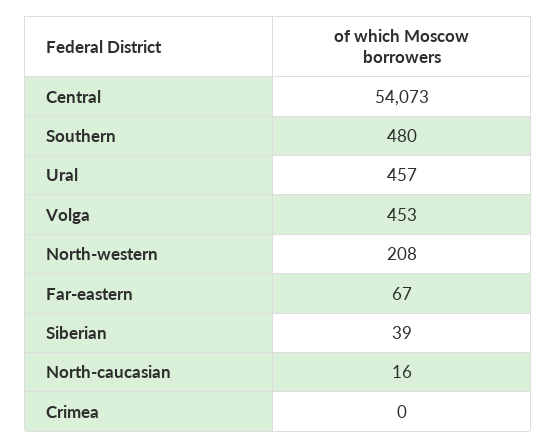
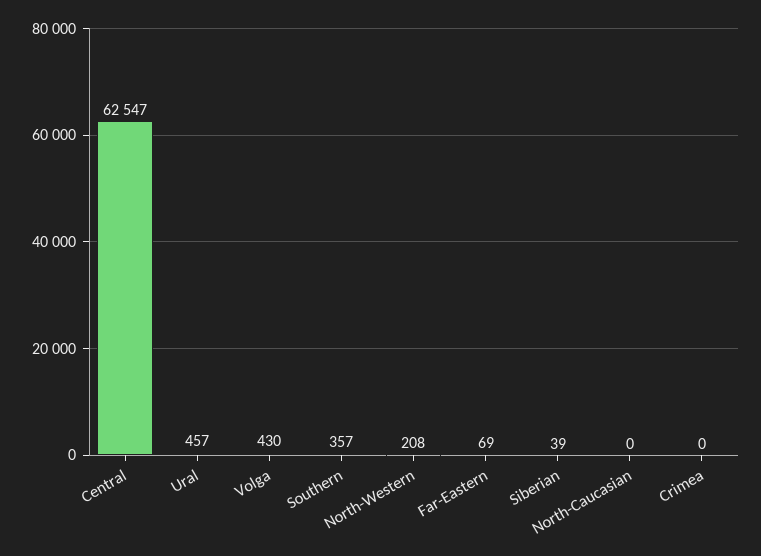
  {
-   "Central": 54073,
+   "Central": 62547,
-   "Southern": 480,
+   "Southern": 357,
    "Ural": 457,
-   "Volga": 453,
+   "Volga": 430,
    "North-western": 208,
-   "Far-eastern": 67,
+   "Far-eastern": 69,
    "Siberian": 39,
-   "North-caucasian": 16,
+   "North-caucasian": 0,
    "Crimea": 0
  }

